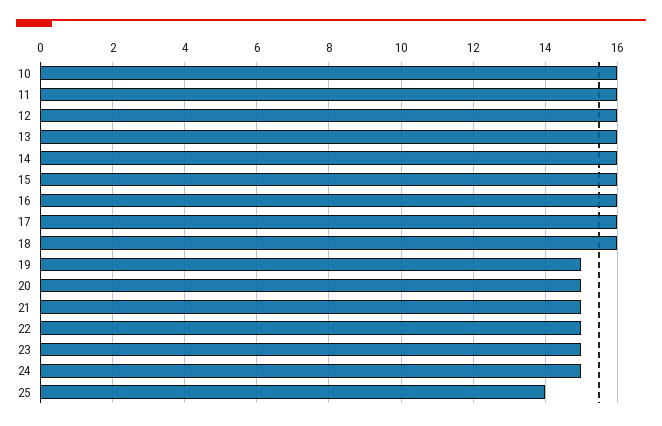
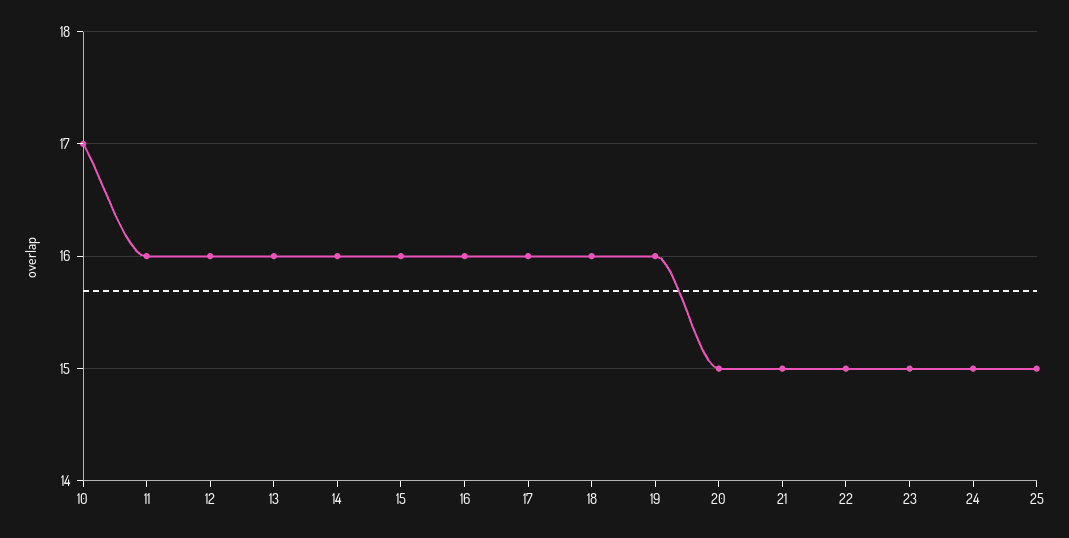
  {
-   "10": 16,
+   "10": 17,
    "11": 16,
    "12": 16,
    "13": 16,
    "14": 16,
    "15": 16,
    "16": 16,
    "17": 16,
    "18": 16,
-   "19": 15,
+   "19": 16,
    "20": 15,
    "21": 15,
    "22": 15,
    "23": 15,
    "24": 15,
-   "25": 14
+   "25": 15
  }

